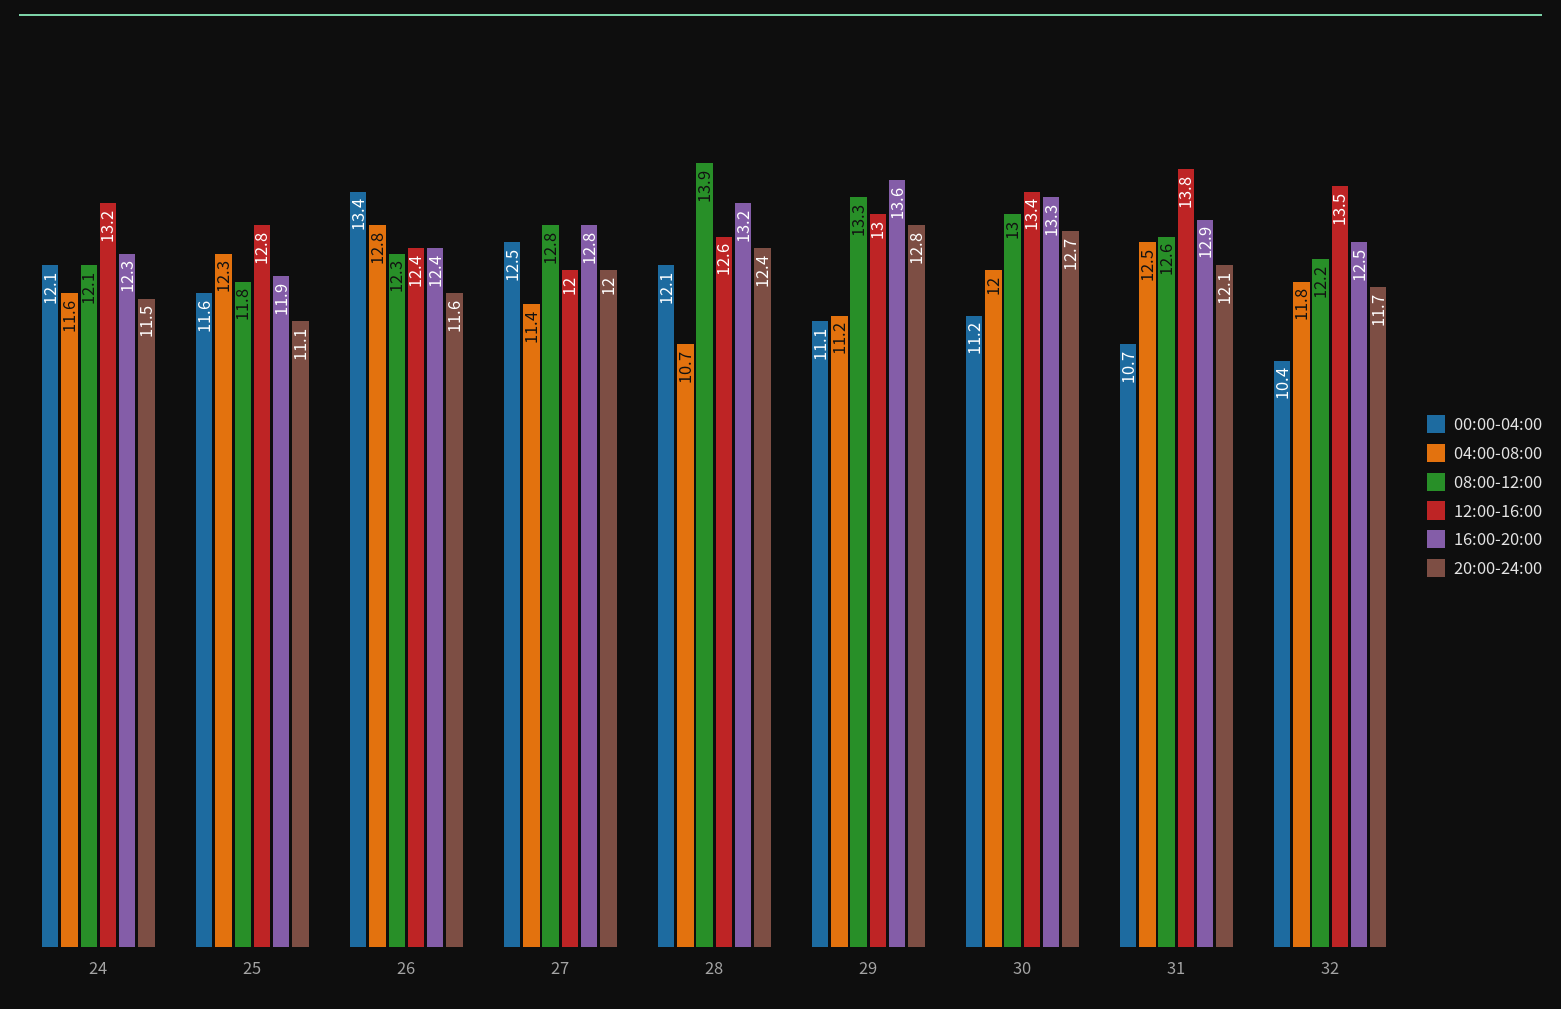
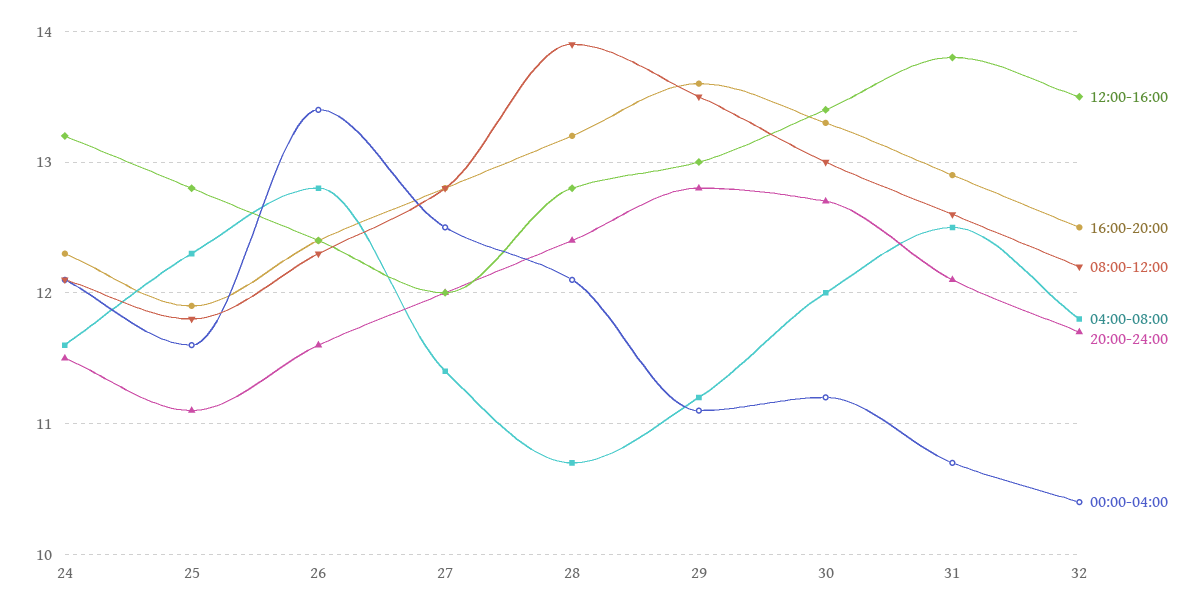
  {
    "00:00-04:00": {
      "24": 12.1,
      "25": 11.6,
      "26": 13.4,
      "27": 12.5,
      "28": 12.1,
      "29": 11.1,
      "30": 11.2,
      "31": 10.7,
      "32": 10.4
    },
    "04:00-08:00": {
      "24": 11.6,
      "25": 12.3,
      "26": 12.8,
      "27": 11.4,
      "28": 10.7,
      "29": 11.2,
      "30": 12,
      "31": 12.5,
      "32": 11.8
    },
    "08:00-12:00": {
      "24": 12.1,
      "25": 11.8,
      "26": 12.3,
      "27": 12.8,
      "28": 13.9,
-     "29": 13.3,
+     "29": 13.5,
      "30": 13,
      "31": 12.6,
      "32": 12.2
    },
    "12:00-16:00": {
      "24": 13.2,
      "25": 12.8,
      "26": 12.4,
      "27": 12,
-     "28": 12.6,
+     "28": 12.8,
      "29": 13,
      "30": 13.4,
      "31": 13.8,
      "32": 13.5
    },
    "16:00-20:00": {
      "24": 12.3,
      "25": 11.9,
      "26": 12.4,
      "27": 12.8,
      "28": 13.2,
      "29": 13.6,
      "30": 13.3,
      "31": 12.9,
      "32": 12.5
    },
    "20:00-24:00": {
      "24": 11.5,
      "25": 11.1,
      "26": 11.6,
      "27": 12,
      "28": 12.4,
      "29": 12.8,
      "30": 12.7,
      "31": 12.1,
      "32": 11.7
    }
  }

